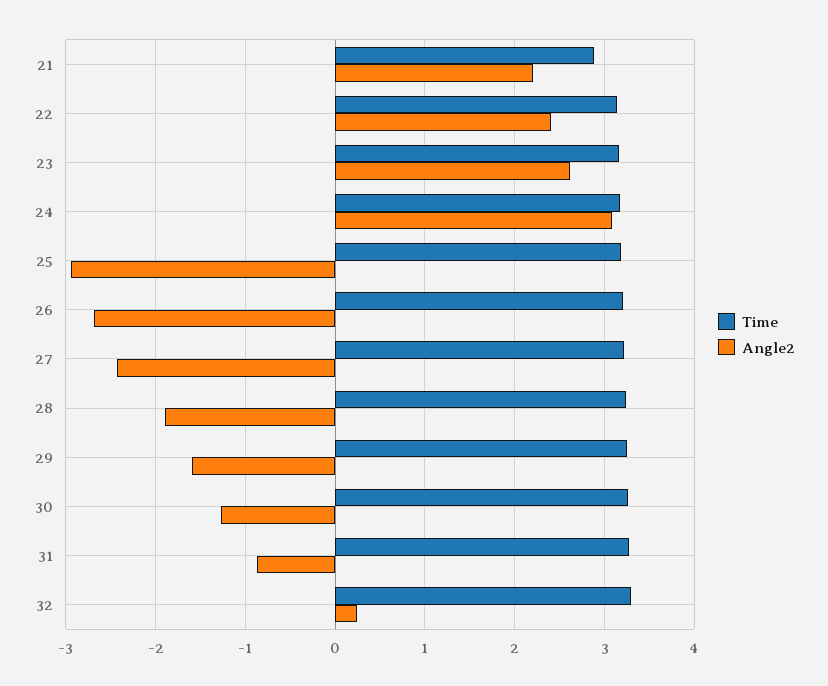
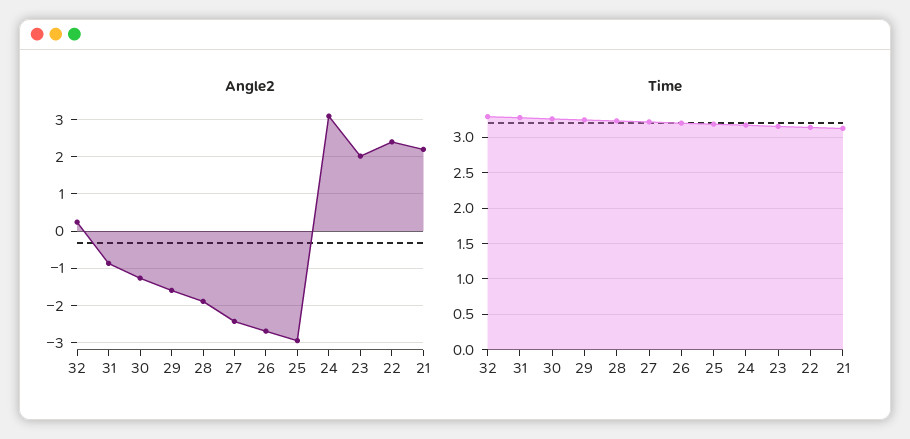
  {
    "Time": {
-     "21": 2.9,
+     "21": 3.1,
      "22": 3.1,
      "23": 3.2,
      "24": 3.2,
      "25": 3.2,
      "26": 3.2,
      "27": 3.2,
      "28": 3.2,
      "29": 3.2,
      "30": 3.3,
      "31": 3.3,
      "32": 3.3
    },
    "Angle2": {
      "21": 2.2,
      "22": 2.4,
-     "23": 2.6,
+     "23": 2,
      "24": 3.1,
      "25": -2.9,
      "26": -2.7,
      "27": -2.4,
      "28": -1.9,
      "29": -1.6,
      "30": -1.3,
      "31": -0.9,
      "32": 0.2
    }
  }

